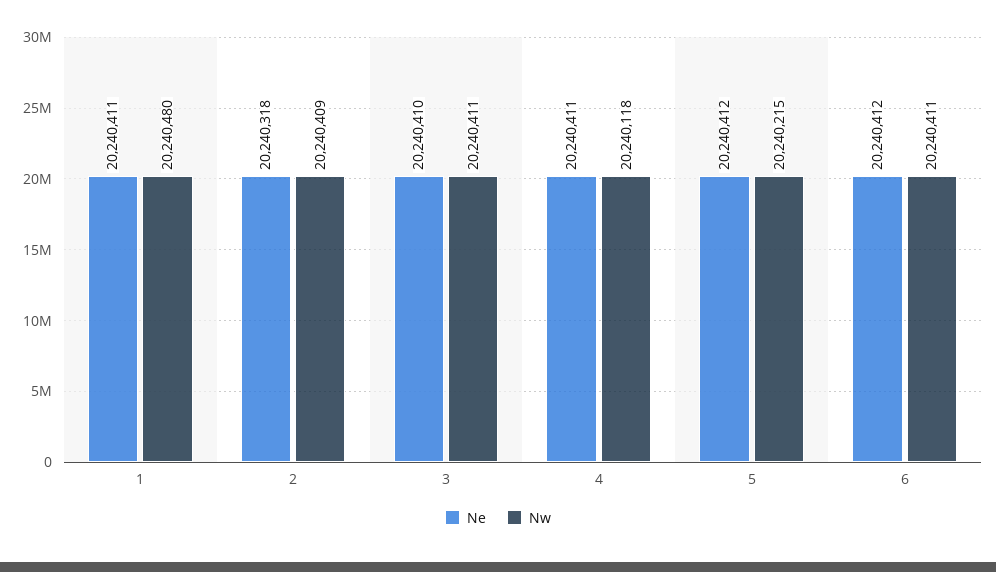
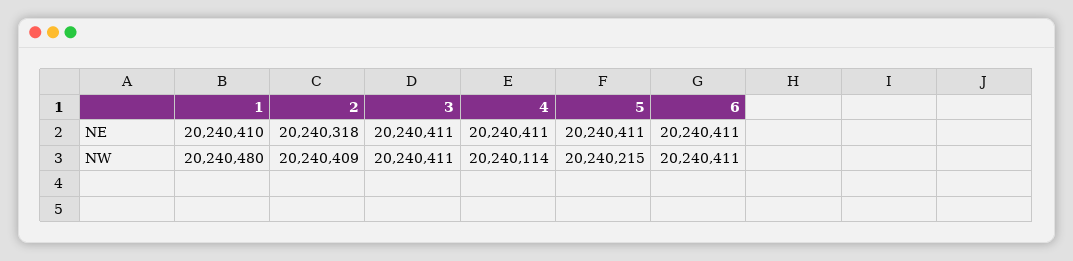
  {
    "Ne": {
-     "1": 20240411,
+     "1": 20240410,
      "2": 20240318,
-     "3": 20240410,
+     "3": 20240411,
      "4": 20240411,
-     "5": 20240412,
+     "5": 20240411,
-     "6": 20240412
+     "6": 20240411
    },
    "Nw": {
      "1": 20240480,
      "2": 20240409,
      "3": 20240411,
-     "4": 20240118,
+     "4": 20240114,
      "5": 20240215,
      "6": 20240411
    }
  }

